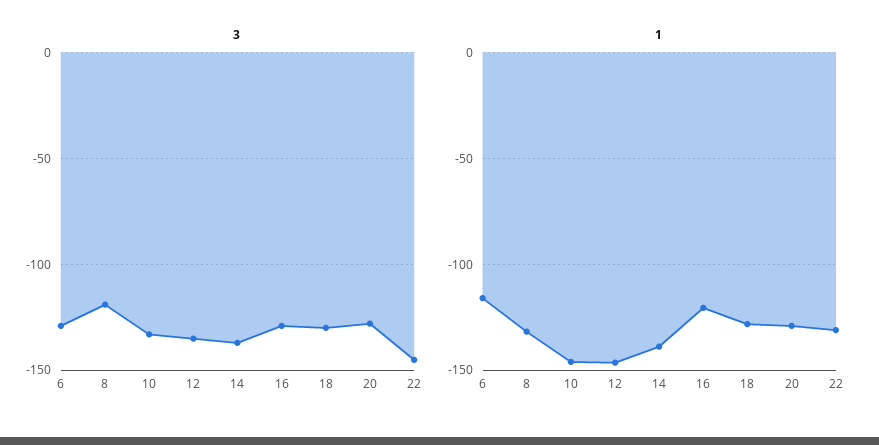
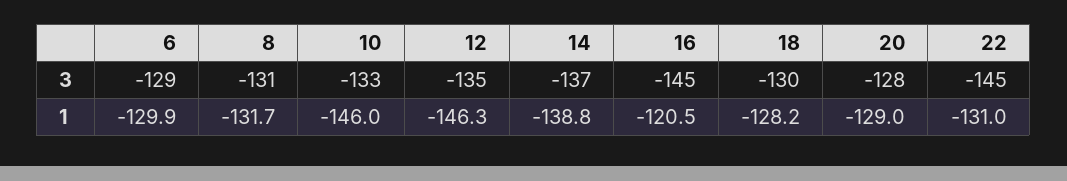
  {
    "3": {
      "6": -129,
-     "8": -120,
+     "8": -131,
      "10": -133,
      "12": -135,
      "14": -137,
-     "16": -130,
+     "16": -145,
      "18": -130,
      "20": -128,
      "22": -145
    },
    "1": {
-     "6": -115,
+     "6": -129.9,
      "8": -131.7,
      "10": -146,
      "12": -146.3,
      "14": -138.8,
      "16": -120.5,
      "18": -128.2,
      "20": -129,
      "22": -131
    }
  }

